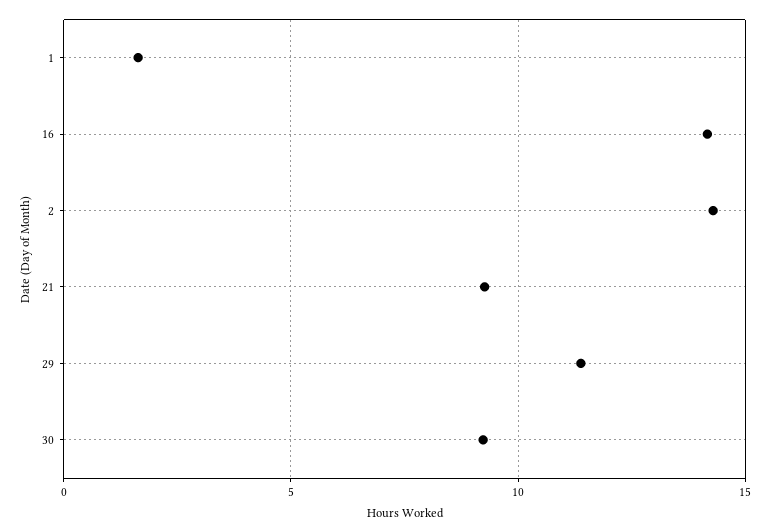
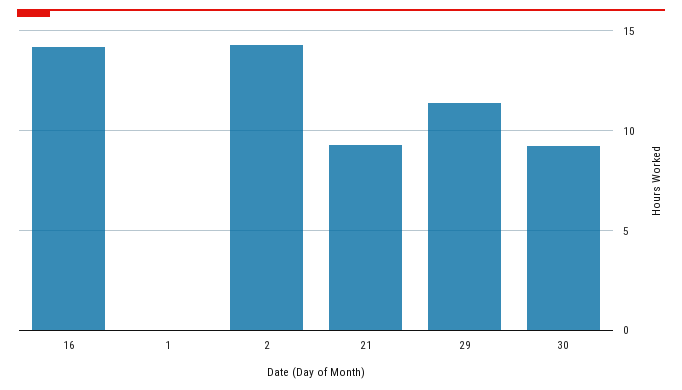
  {
-   "1": 1.5,
+   "1": 0,
    "16": 14,
    "2": 14.5,
    "21": 9.5,
    "29": 11.5,
    "30": 9
  }

